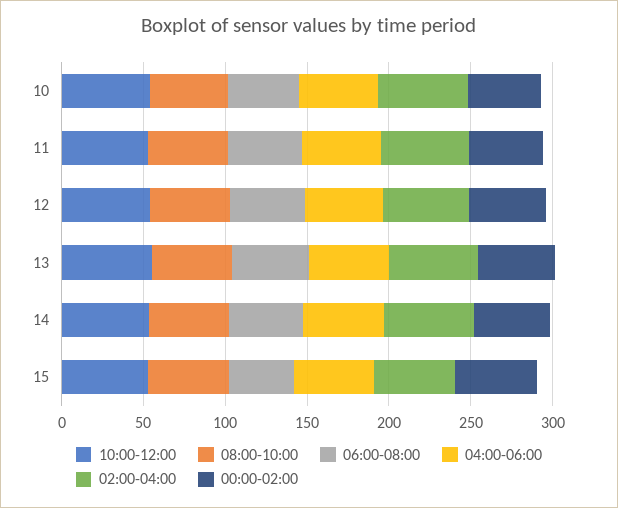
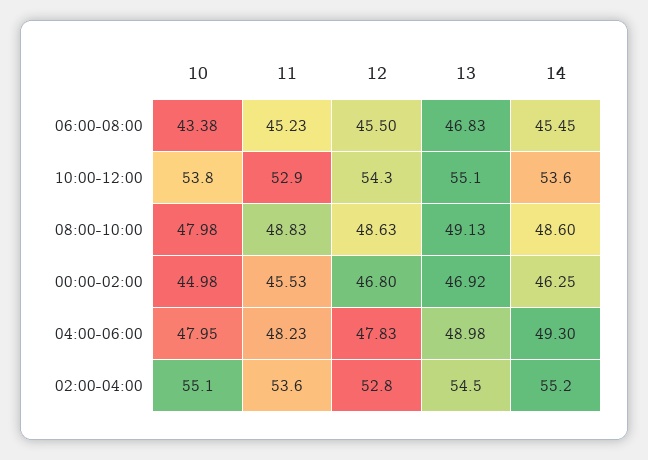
  {
    "10:00-12:00": {
      "10": 53.8,
      "11": 52.9,
      "12": 54.3,
      "13": 55.1,
-     "14": 53.6,
+     "14": 53.6
-     "15": 50
    },
    "08:00-10:00": {
      "10": 47.98,
      "11": 48.83,
      "12": 48.63,
      "13": 49.13,
-     "14": 48.6,
+     "14": 48.6
-     "15": 50
    },
    "06:00-08:00": {
      "10": 43.38,
      "11": 45.23,
      "12": 45.5,
      "13": 46.83,
-     "14": 45.45,
+     "14": 45.45
-     "15": 40
    },
    "04:00-06:00": {
      "10": 47.95,
      "11": 48.23,
      "12": 47.83,
      "13": 48.98,
-     "14": 49.3,
+     "14": 49.3
-     "15": 50
    },
    "02:00-04:00": {
      "10": 55.1,
      "11": 53.6,
      "12": 52.8,
      "13": 54.5,
-     "14": 55.2,
+     "14": 55.2
-     "15": 50
    },
    "00:00-02:00": {
      "10": 44.98,
      "11": 45.53,
      "12": 46.8,
      "13": 46.92,
-     "14": 46.25,
+     "14": 46.25
-     "15": 50
    }
  }

